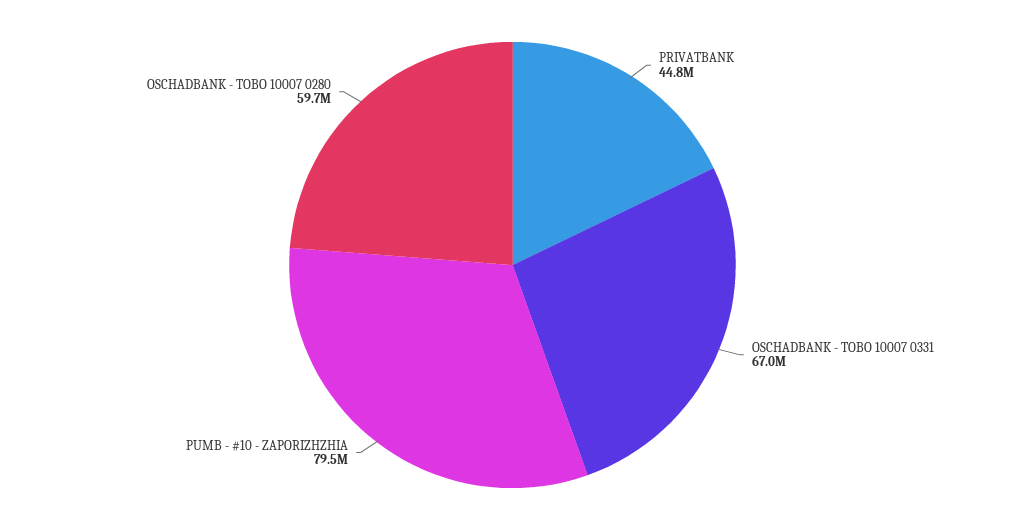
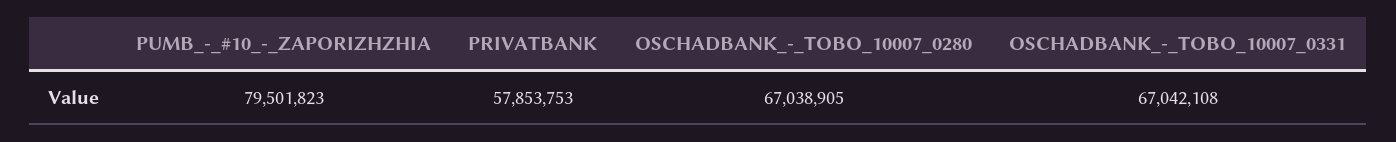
  {
-   "PRIVATBANK": 44800000,
+   "PRIVATBANK": 57853753,
    "OSCHADBANK - TOBO 10007 0331": 67042108,
    "PUMB - #10 - ZAPORIZHZHIA": 79501823,
-   "OSCHADBANK - TOBO 10007 0280": 59700000
+   "OSCHADBANK - TOBO 10007 0280": 67038905
  }

